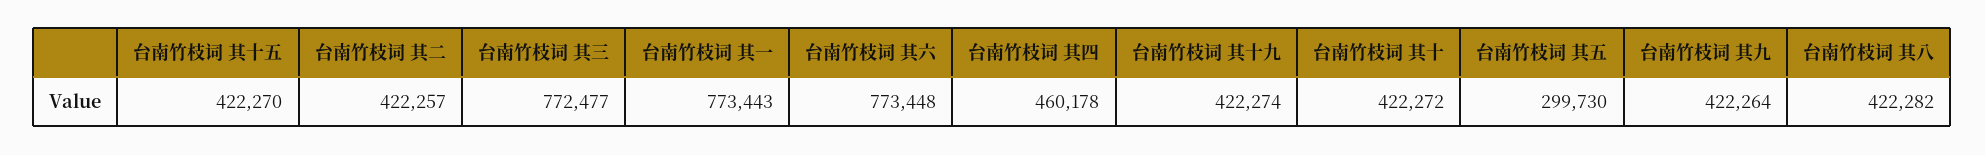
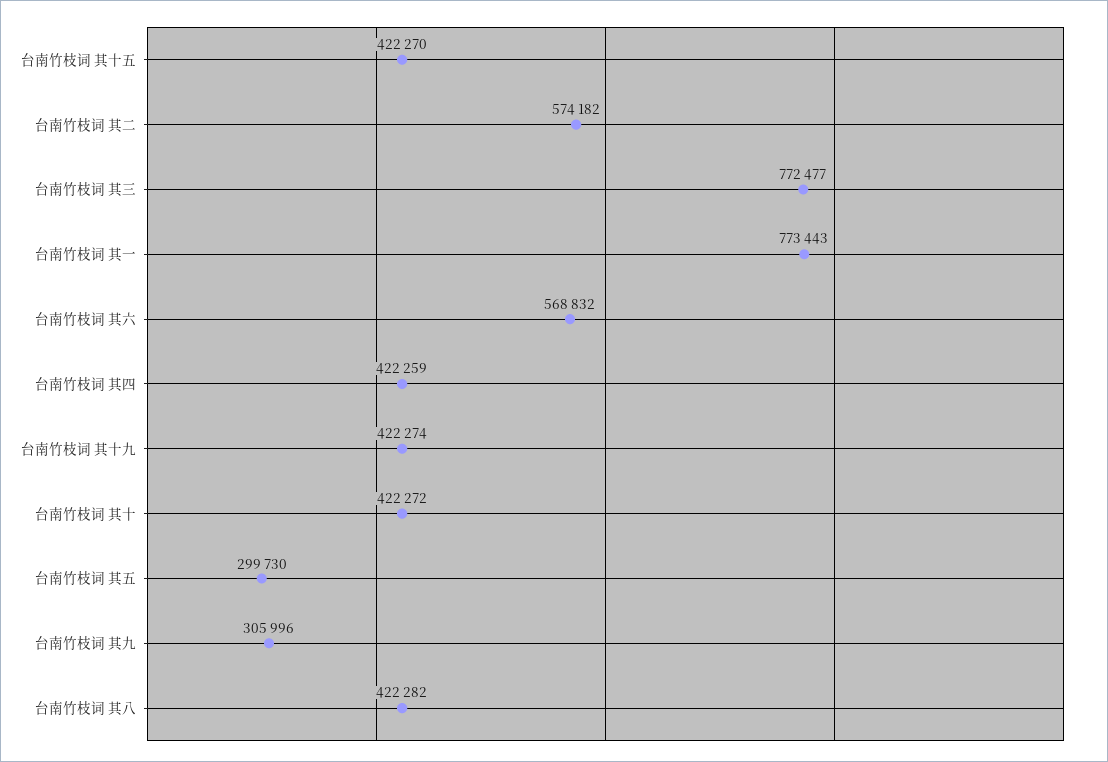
  {
    "台南竹枝词 其十五": 422270,
-   "台南竹枝词 其二": 422257,
+   "台南竹枝词 其二": 574182,
    "台南竹枝词 其三": 772477,
    "台南竹枝词 其一": 773443,
-   "台南竹枝词 其六": 773448,
+   "台南竹枝词 其六": 568832,
-   "台南竹枝词 其四": 460178,
+   "台南竹枝词 其四": 422259,
    "台南竹枝词 其十九": 422274,
    "台南竹枝词 其十": 422272,
    "台南竹枝词 其五": 299730,
-   "台南竹枝词 其九": 422264,
+   "台南竹枝词 其九": 305996,
    "台南竹枝词 其八": 422282
  }

